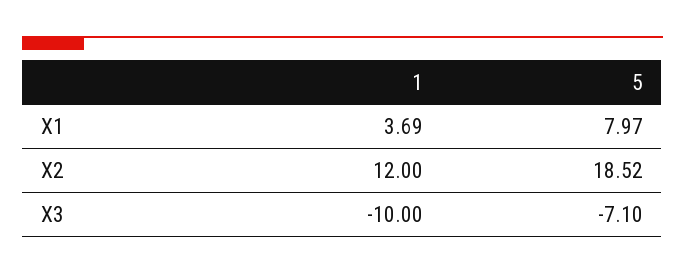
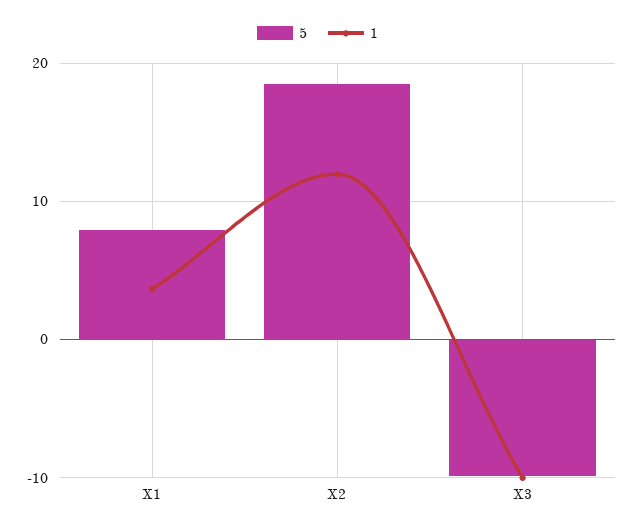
  {
    "1": {
      "X1": 3.69,
      "X2": 12,
      "X3": -10
    },
    "5": {
      "X1": 7.97,
      "X2": 18.52,
-     "X3": -7.1
+     "X3": -10
    }
  }

